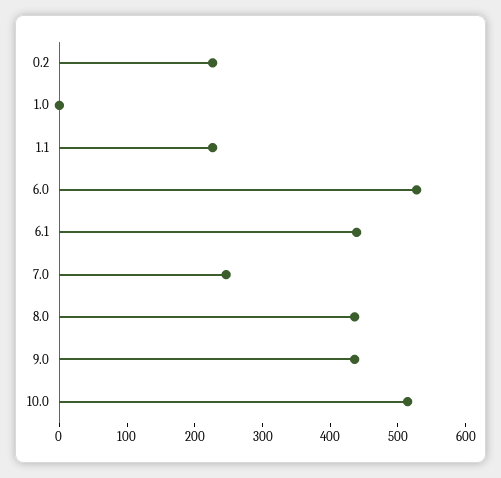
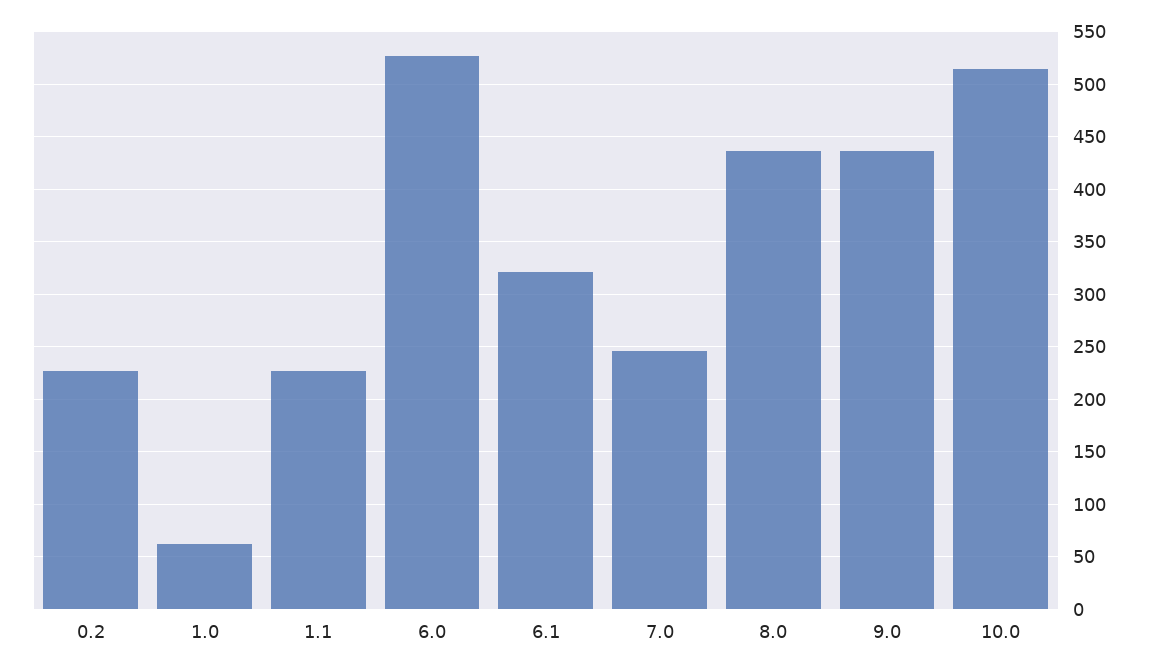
  {
    "0.2": 230,
-   "1.0": 0,
+   "1.0": 60,
    "1.1": 230,
    "6.0": 530,
-   "6.1": 440,
+   "6.1": 320,
    "7.0": 250,
    "8.0": 440,
    "9.0": 440,
    "10.0": 510
  }

